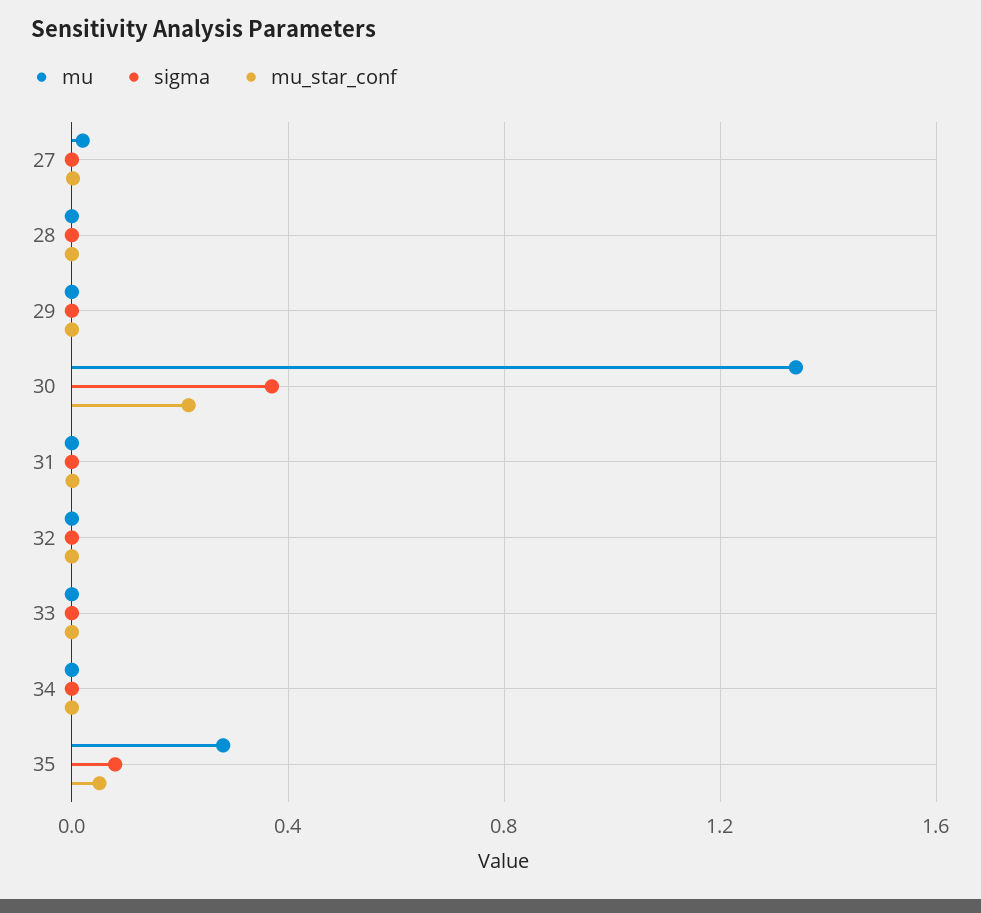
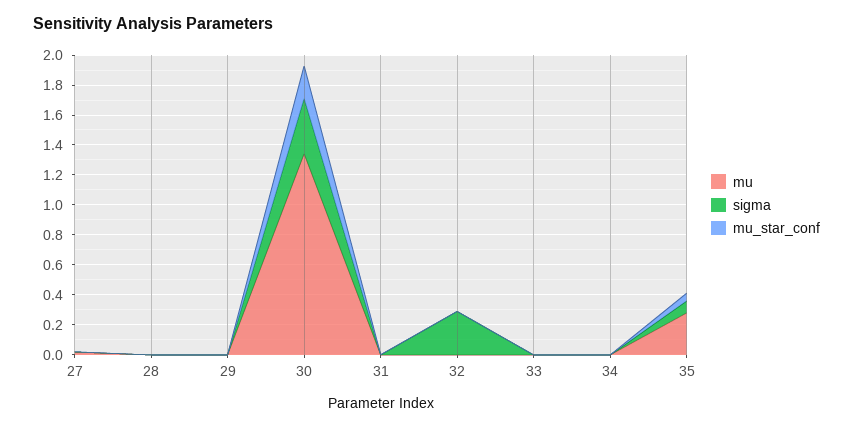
  {
    "mu": {
      "27": 0,
      "28": 0,
      "29": 0,
      "30": 1.35,
      "31": 0,
      "32": 0,
      "33": 0,
      "34": 0,
      "35": 0.3
    },
    "sigma": {
      "27": 0,
      "28": 0,
      "29": 0,
      "30": 0.35,
      "31": 0,
-     "32": 0,
+     "32": 0.3,
      "33": 0,
      "34": 0,
      "35": 0.1
    },
    "mu_star_conf": {
      "27": 0,
      "28": 0,
      "29": 0,
      "30": 0.2,
      "31": 0,
      "32": 0,
      "33": 0,
      "34": 0,
      "35": 0.05
    }
  }

